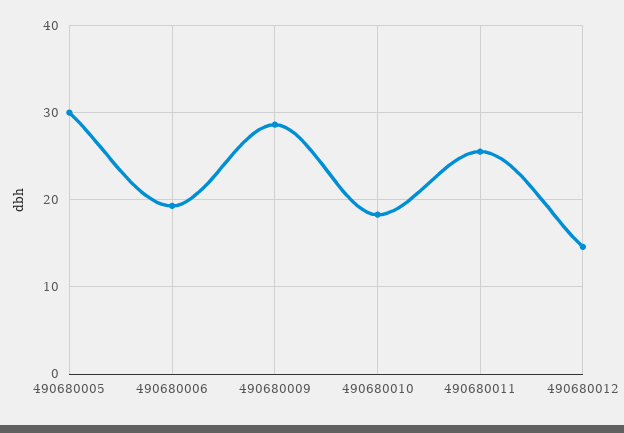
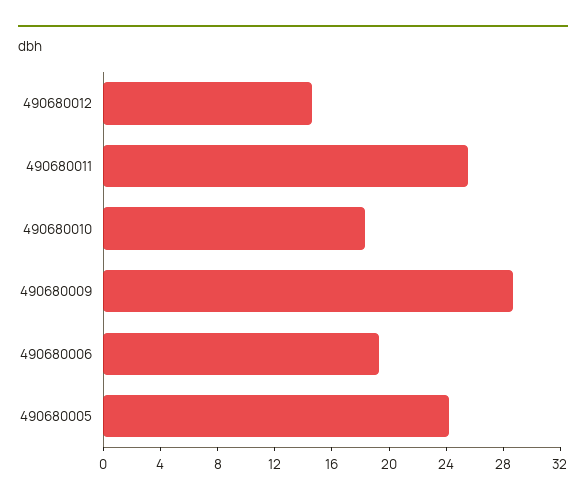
  {
-   "490680005": 30,
+   "490680005": 24,
    "490680006": 19,
    "490680009": 29,
    "490680010": 18,
    "490680011": 26,
    "490680012": 15
  }

